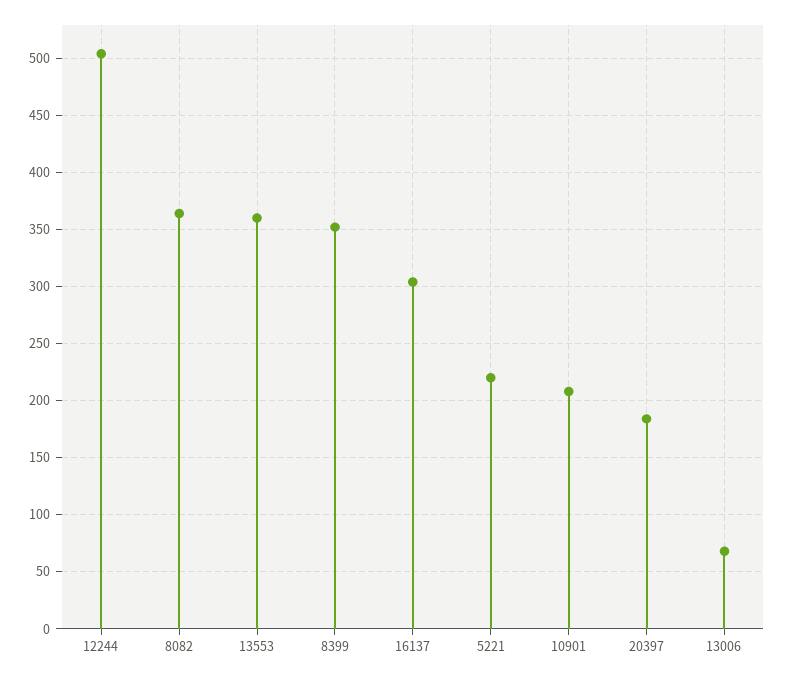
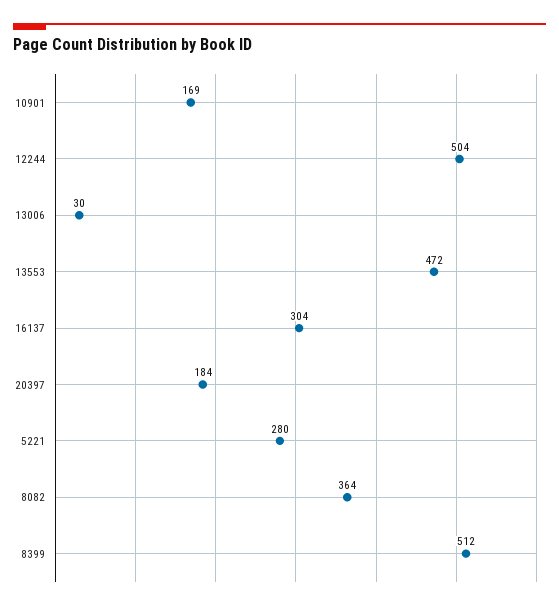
  {
    "12244": 504,
    "8082": 364,
-   "13553": 360,
+   "13553": 472,
-   "8399": 350,
+   "8399": 512,
    "16137": 304,
-   "5221": 220,
+   "5221": 280,
-   "10901": 210,
+   "10901": 169,
    "20397": 184,
-   "13006": 70
+   "13006": 30
  }

